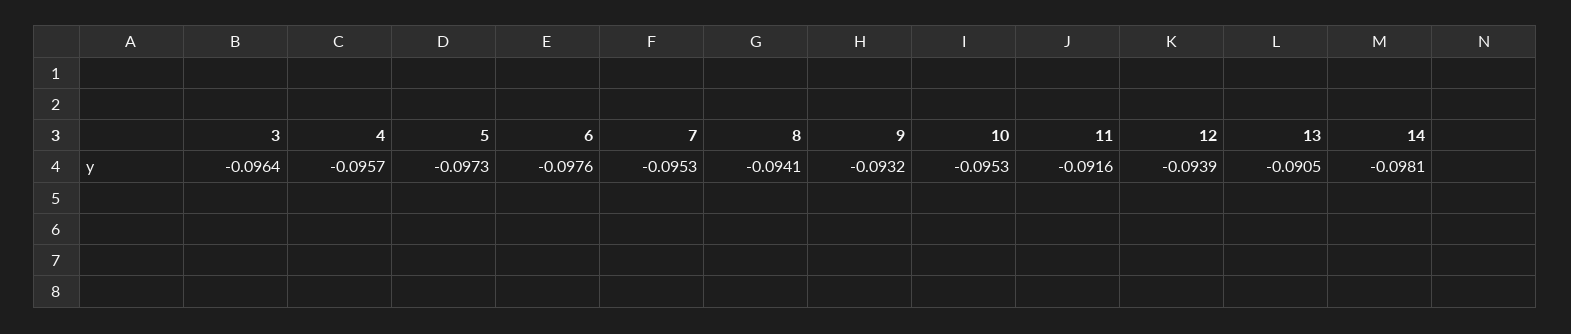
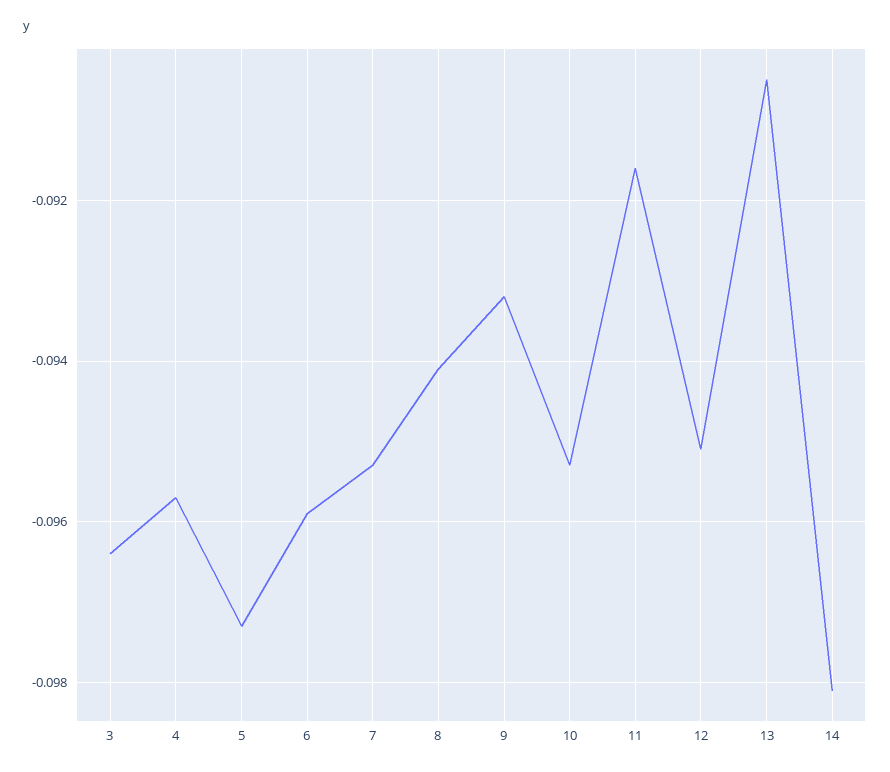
  {
    "3": -0.0964,
    "4": -0.0957,
    "5": -0.0973,
-   "6": -0.0976,
+   "6": -0.096,
    "7": -0.0953,
    "8": -0.0941,
    "9": -0.0932,
    "10": -0.0953,
    "11": -0.0916,
-   "12": -0.0939,
+   "12": -0.095,
    "13": -0.0905,
    "14": -0.0981
  }

